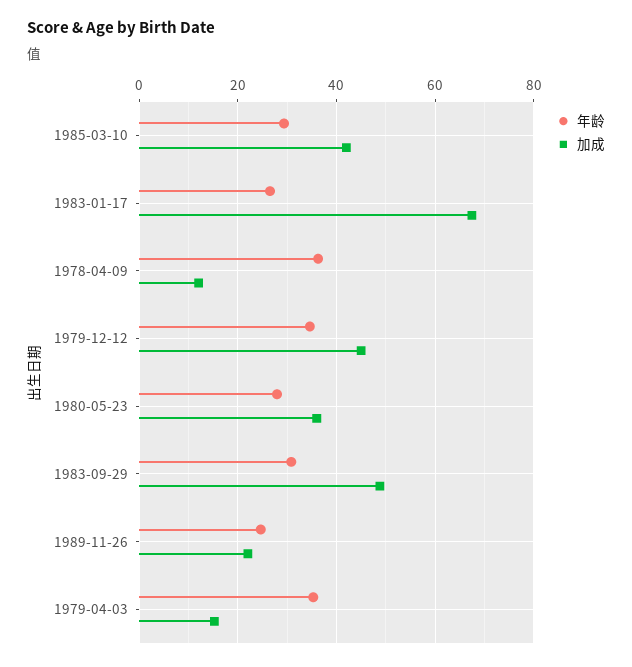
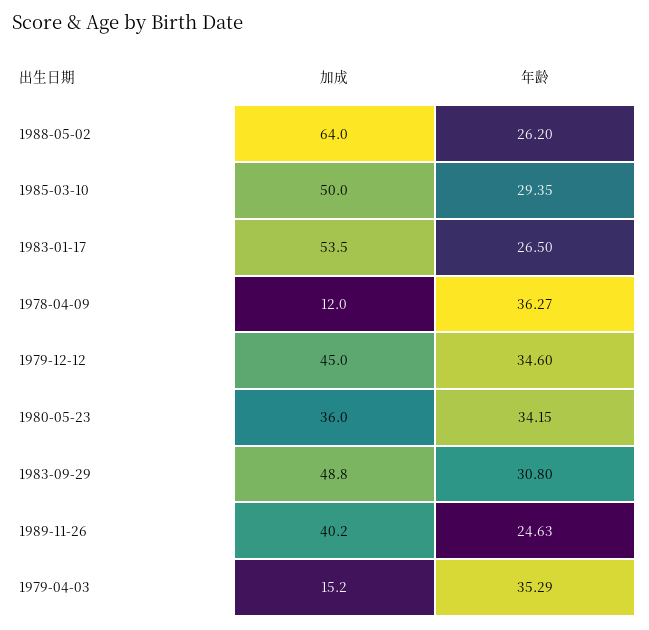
  {
    "年龄": {
      "1985-03-10": 29.35,
      "1983-01-17": 26.5,
      "1978-04-09": 36.27,
      "1979-12-12": 34.6,
-     "1980-05-23": 28,
+     "1980-05-23": 34.15,
      "1983-09-29": 30.8,
      "1989-11-26": 24.63,
-     "1979-04-03": 35.29
+     "1979-04-03": 35.29,
+     "1988-05-02": 26.2
    },
    "加成": {
-     "1985-03-10": 42,
+     "1985-03-10": 50,
-     "1983-01-17": 68,
+     "1983-01-17": 53.5,
      "1978-04-09": 12,
      "1979-12-12": 45,
      "1980-05-23": 36,
      "1983-09-29": 48.8,
-     "1989-11-26": 22,
+     "1989-11-26": 40.2,
-     "1979-04-03": 15.2
+     "1979-04-03": 15.2,
+     "1988-05-02": 64
    }
  }

